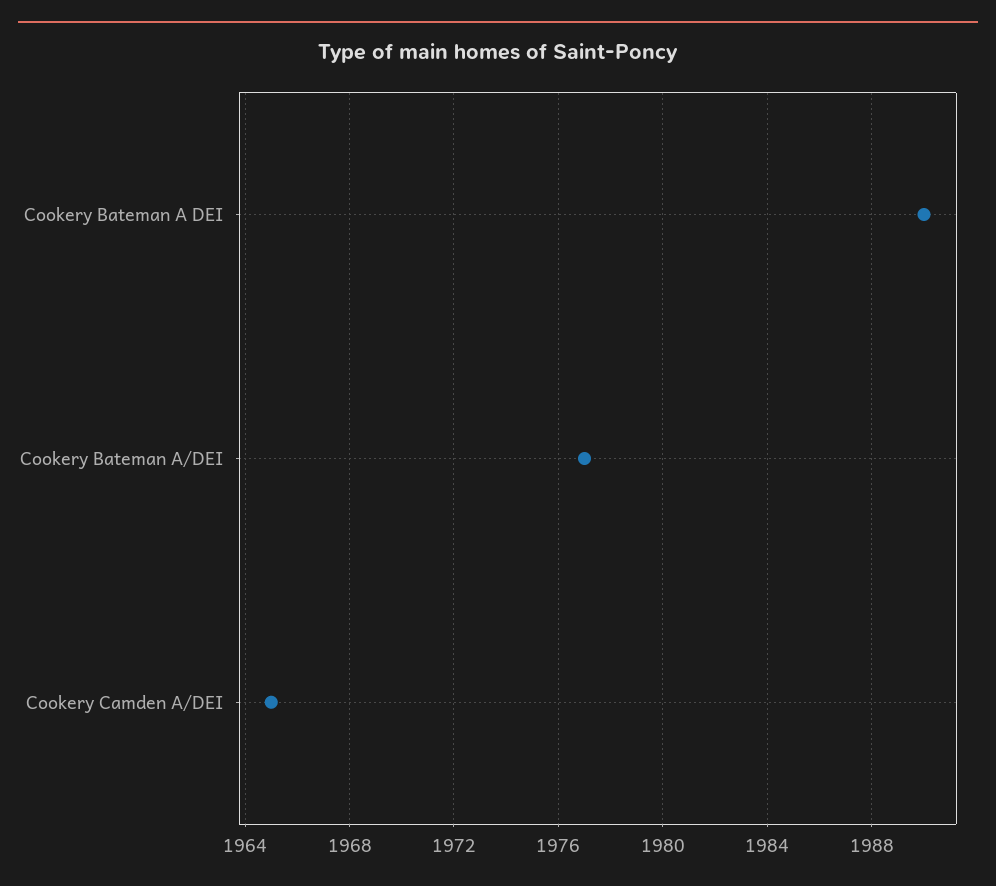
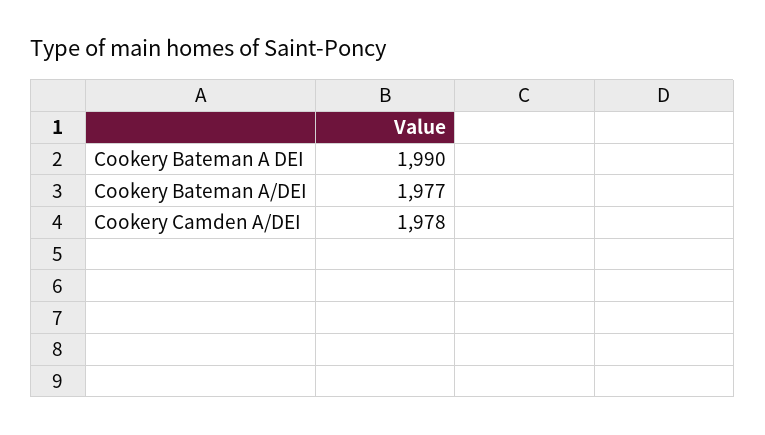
  {
    "Cookery Bateman A DEI": 1990,
    "Cookery Bateman A/DEI": 1977,
-   "Cookery Camden A/DEI": 1965
+   "Cookery Camden A/DEI": 1978
  }

